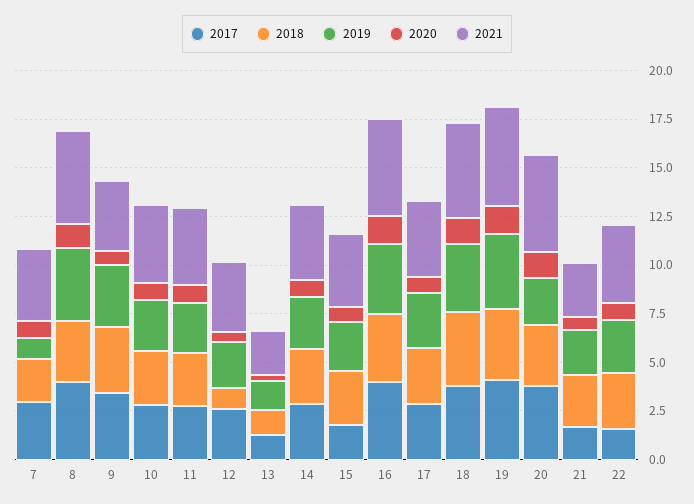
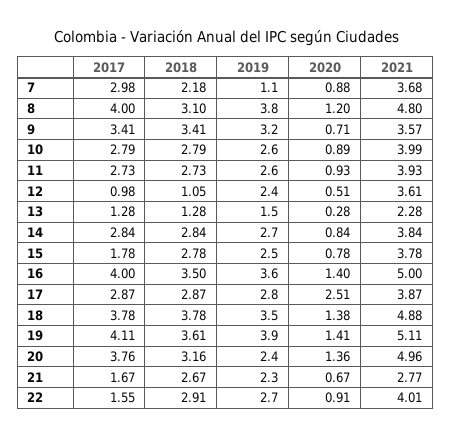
  {
    "2017": {
      "7": 2.98,
      "8": 4,
      "9": 3.41,
      "10": 2.79,
      "11": 2.73,
-     "12": 2.5,
+     "12": 0.98,
      "13": 1.28,
      "14": 2.84,
      "15": 1.78,
      "16": 4,
      "17": 2.87,
      "18": 3.78,
      "19": 4.11,
      "20": 3.76,
      "21": 1.67,
      "22": 1.55
    },
    "2018": {
      "7": 2.18,
      "8": 3.1,
      "9": 3.41,
      "10": 2.79,
      "11": 2.73,
      "12": 1.05,
      "13": 1.28,
      "14": 2.84,
      "15": 2.78,
      "16": 3.5,
      "17": 2.87,
      "18": 3.78,
      "19": 3.61,
      "20": 3.16,
      "21": 2.67,
      "22": 2.91
    },
    "2019": {
      "7": 1.1,
      "8": 3.8,
      "9": 3.2,
      "10": 2.6,
      "11": 2.6,
      "12": 2.4,
      "13": 1.5,
      "14": 2.7,
      "15": 2.5,
      "16": 3.6,
      "17": 2.8,
      "18": 3.5,
      "19": 3.9,
      "20": 2.4,
      "21": 2.3,
      "22": 2.7
    },
    "2020": {
      "7": 0.88,
      "8": 1.2,
      "9": 0.71,
      "10": 0.89,
      "11": 0.93,
      "12": 0.51,
      "13": 0.28,
      "14": 0.84,
      "15": 0.78,
      "16": 1.4,
-     "17": 1,
+     "17": 2.51,
      "18": 1.38,
      "19": 1.41,
      "20": 1.36,
      "21": 0.67,
      "22": 0.91
    },
    "2021": {
      "7": 3.68,
      "8": 4.8,
      "9": 3.57,
      "10": 3.99,
      "11": 3.93,
      "12": 3.61,
      "13": 2.28,
      "14": 3.84,
      "15": 3.78,
      "16": 5,
      "17": 3.87,
      "18": 4.88,
      "19": 5.11,
      "20": 4.96,
      "21": 2.77,
      "22": 4.01
    }
  }

